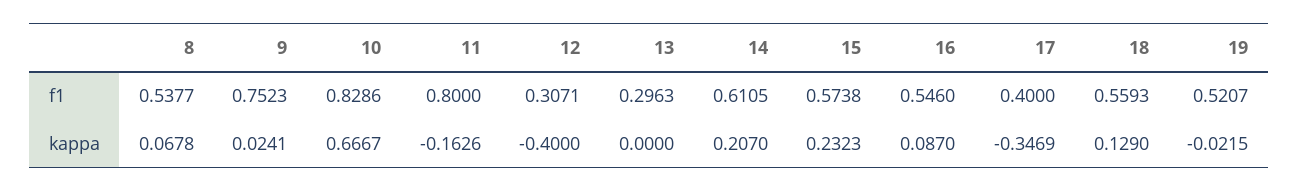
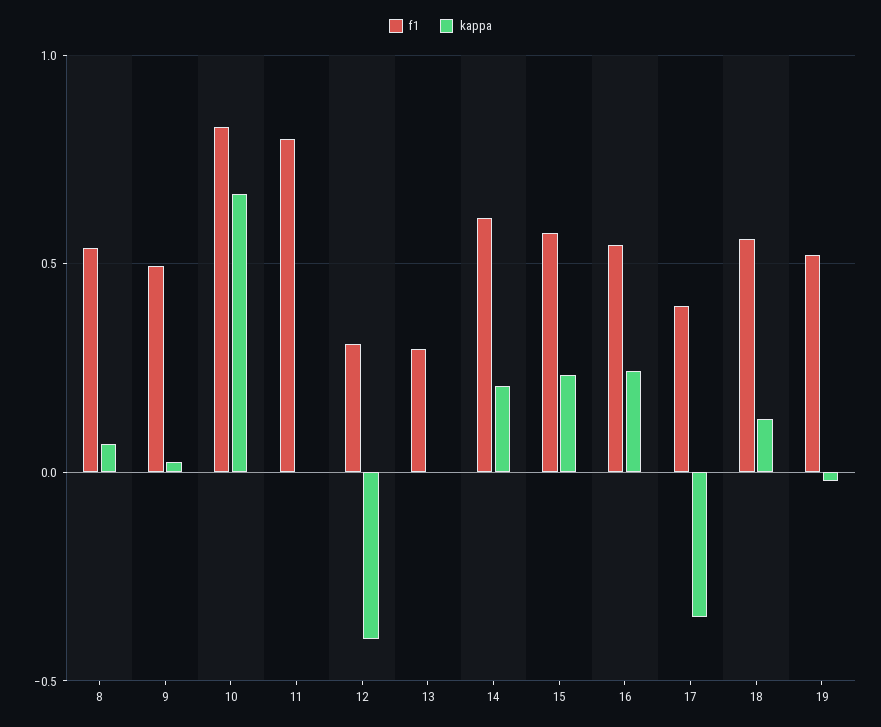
  {
    "f1": {
      "8": 0.5377,
-     "9": 0.7523,
+     "9": 0.5,
      "10": 0.8286,
      "11": 0.8,
      "12": 0.3071,
      "13": 0.2963,
      "14": 0.6105,
      "15": 0.5738,
      "16": 0.546,
      "17": 0.4,
      "18": 0.5593,
      "19": 0.5207
    },
    "kappa": {
      "8": 0.0678,
      "9": 0.0241,
      "10": 0.6667,
-     "11": -0.1626,
+     "11": 0,
      "12": -0.4,
      "13": 0,
      "14": 0.207,
      "15": 0.2323,
-     "16": 0.087,
+     "16": 0.25,
      "17": -0.3469,
      "18": 0.129,
      "19": -0.0215
    }
  }

